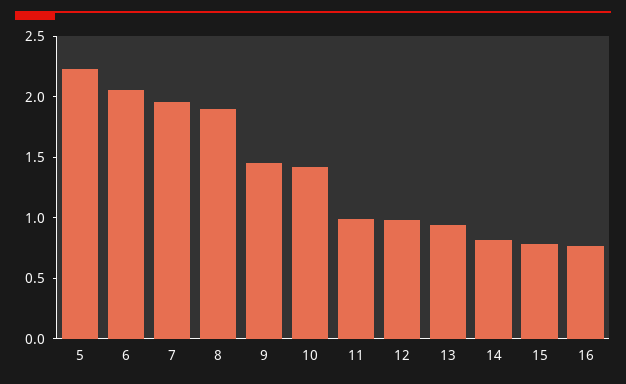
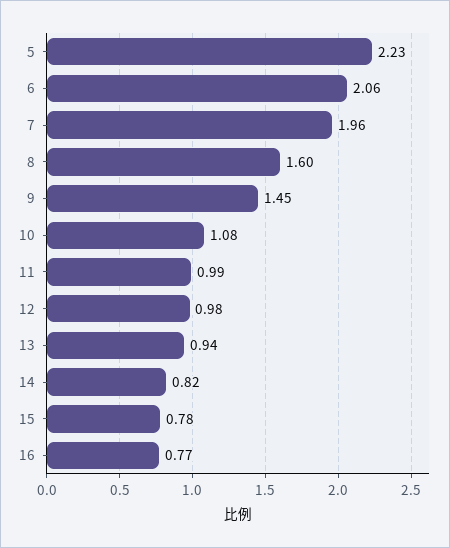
  {
    "5": 2.23,
    "6": 2.06,
    "7": 1.96,
-   "8": 1.9,
+   "8": 1.6,
    "9": 1.45,
-   "10": 1.4,
+   "10": 1.08,
    "11": 0.99,
    "12": 0.98,
    "13": 0.94,
    "14": 0.82,
    "15": 0.78,
    "16": 0.77
  }

